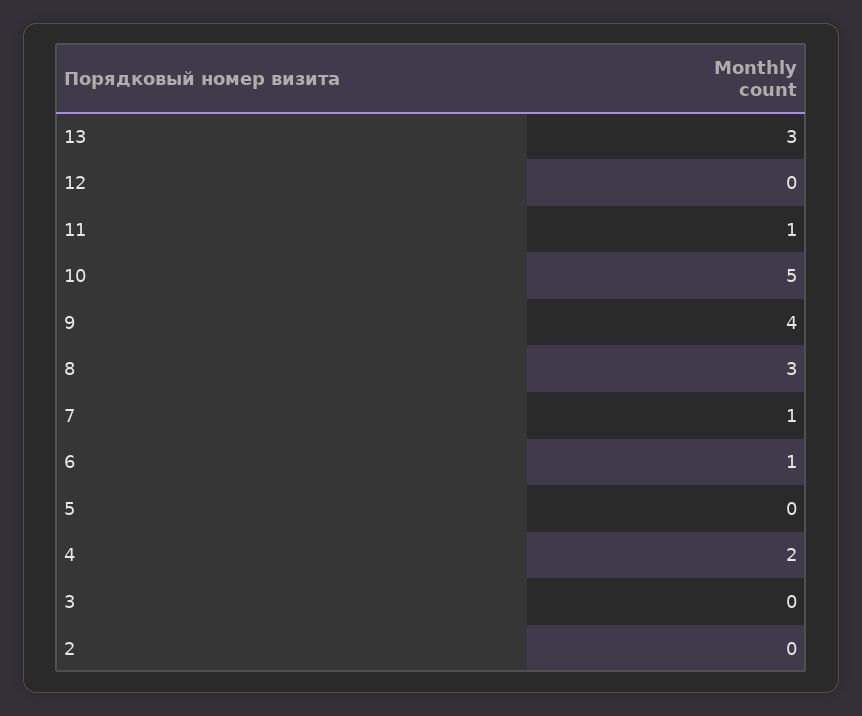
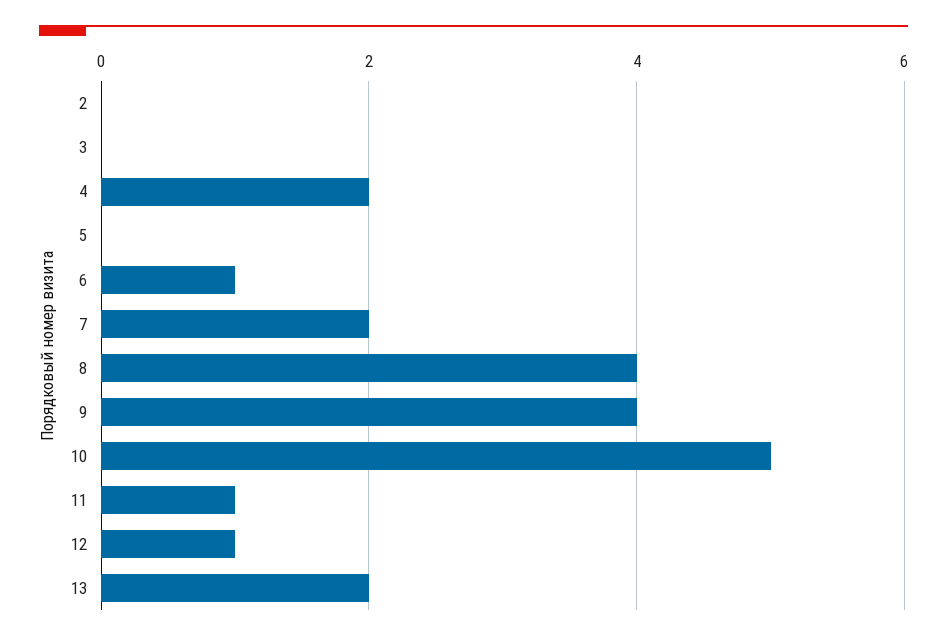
  {
-   "13": 3,
+   "13": 2,
-   "12": 0,
+   "12": 1,
    "11": 1,
    "10": 5,
    "9": 4,
-   "8": 3,
+   "8": 4,
-   "7": 1,
+   "7": 2,
    "6": 1,
    "5": 0,
    "4": 2,
    "3": 0,
    "2": 0
  }

